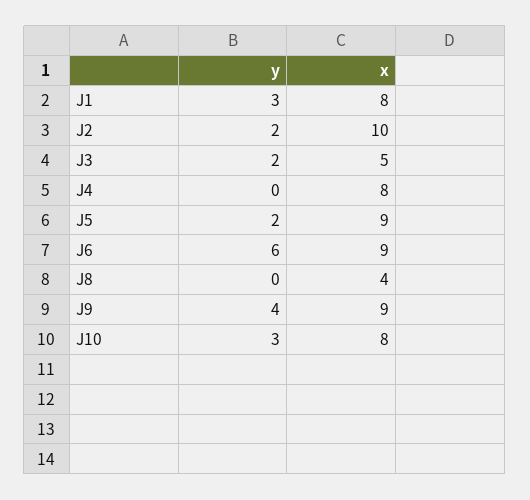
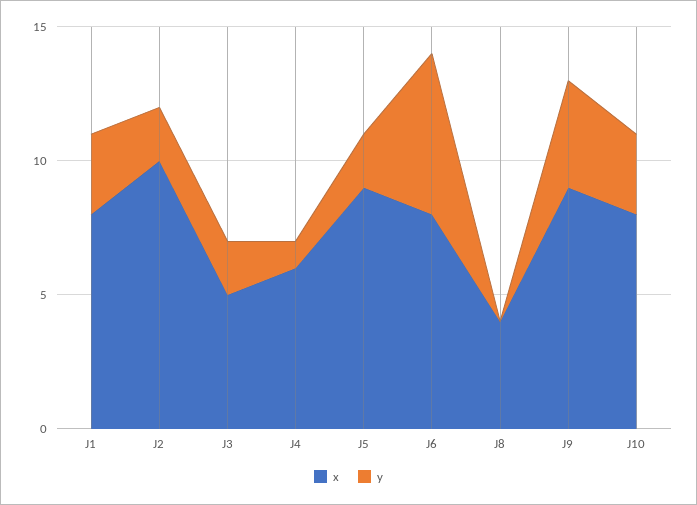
  {
    "y": {
      "J1": 3,
      "J2": 2,
      "J3": 2,
-     "J4": 0,
+     "J4": 1,
      "J5": 2,
      "J6": 6,
      "J8": 0,
      "J9": 4,
      "J10": 3
    },
    "x": {
      "J1": 8,
      "J2": 10,
      "J3": 5,
-     "J4": 8,
+     "J4": 6,
      "J5": 9,
-     "J6": 9,
+     "J6": 8,
      "J8": 4,
      "J9": 9,
      "J10": 8
    }
  }

